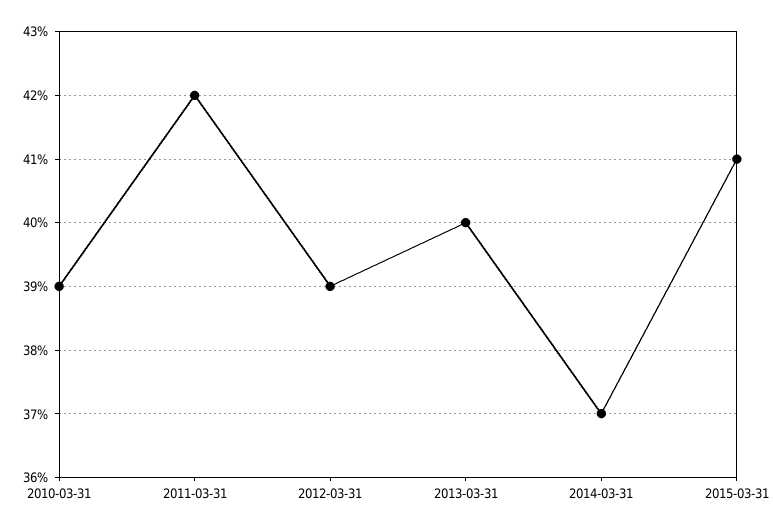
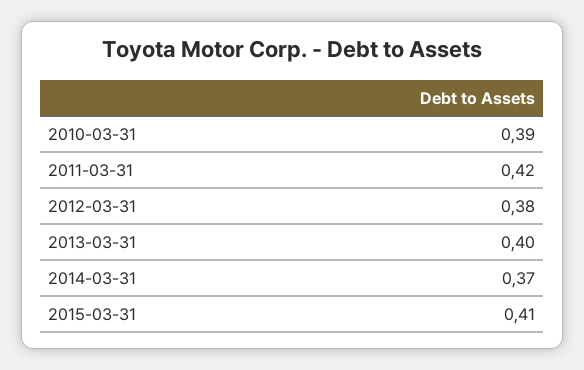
  {
    "2010-03-31": 0.39,
    "2011-03-31": 0.42,
-   "2012-03-31": 0.39,
+   "2012-03-31": 0.38,
    "2013-03-31": 0.4,
    "2014-03-31": 0.37,
    "2015-03-31": 0.41
  }

